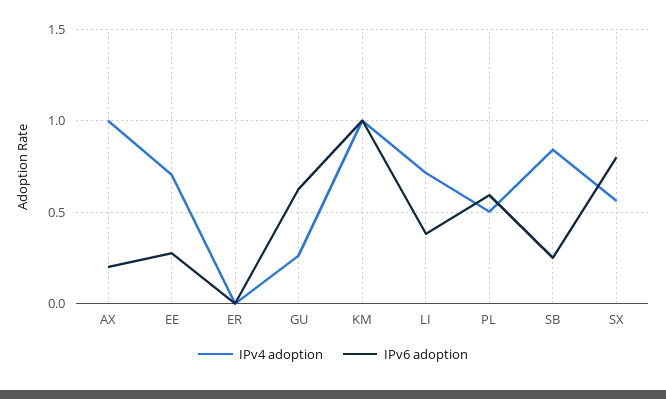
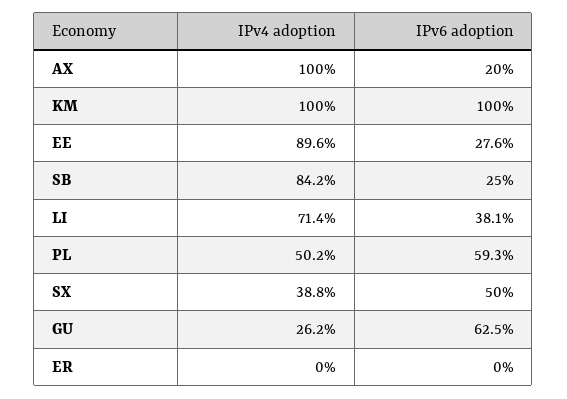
  {
    "IPv4 adoption": {
      "AX": 1,
-     "EE": 0.7,
+     "EE": 0.896,
      "ER": 0,
      "GU": 0.262,
      "KM": 1,
      "LI": 0.714,
      "PL": 0.502,
      "SB": 0.842,
-     "SX": 0.55
+     "SX": 0.388
    },
    "IPv6 adoption": {
      "AX": 0.2,
      "EE": 0.276,
      "ER": 0,
      "GU": 0.625,
      "KM": 1,
      "LI": 0.381,
      "PL": 0.593,
      "SB": 0.25,
-     "SX": 0.8
+     "SX": 0.5
    }
  }

